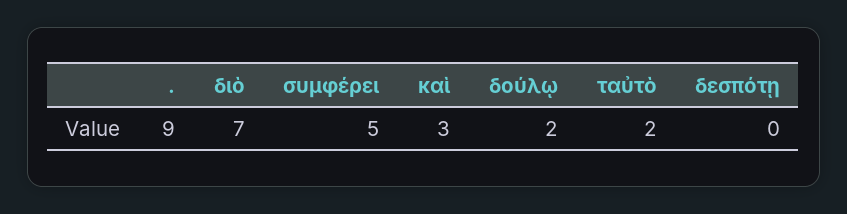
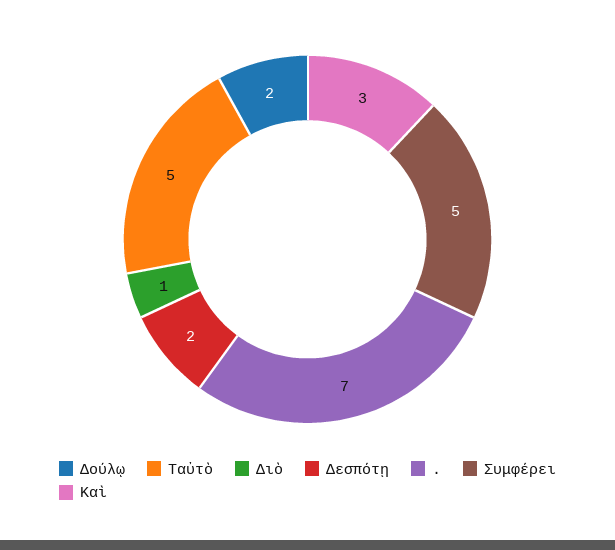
  {
-   ".": 9,
+   ".": 7,
-   "διὸ": 7,
+   "διὸ": 1,
    "συμφέρει": 5,
    "καὶ": 3,
    "δούλῳ": 2,
-   "ταὐτὸ": 2,
+   "ταὐτὸ": 5,
-   "δεσπότῃ": 0
+   "δεσπότῃ": 2
  }

